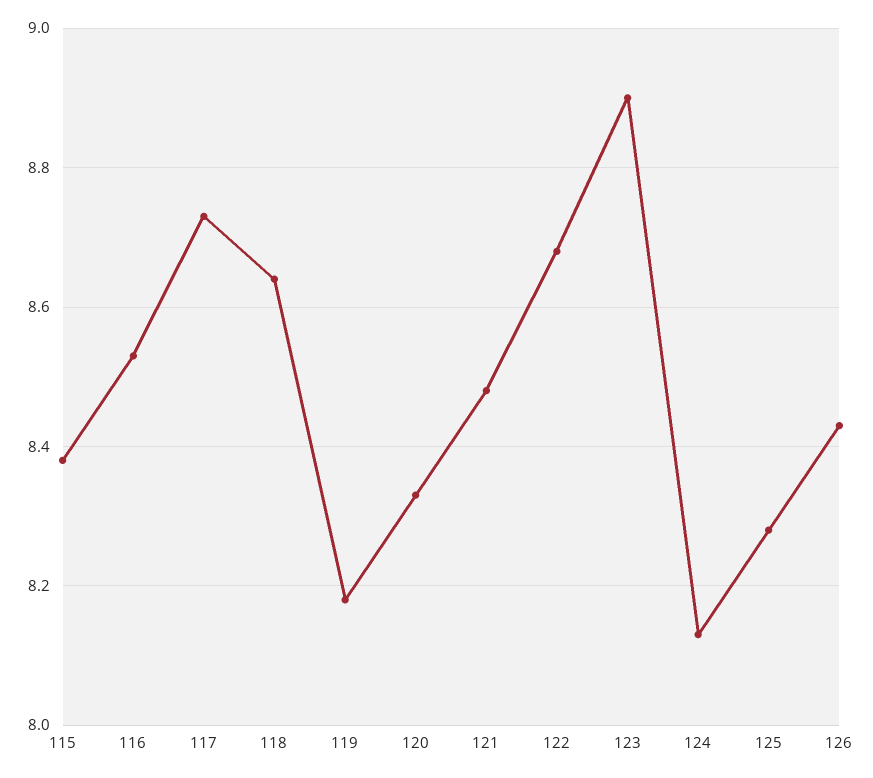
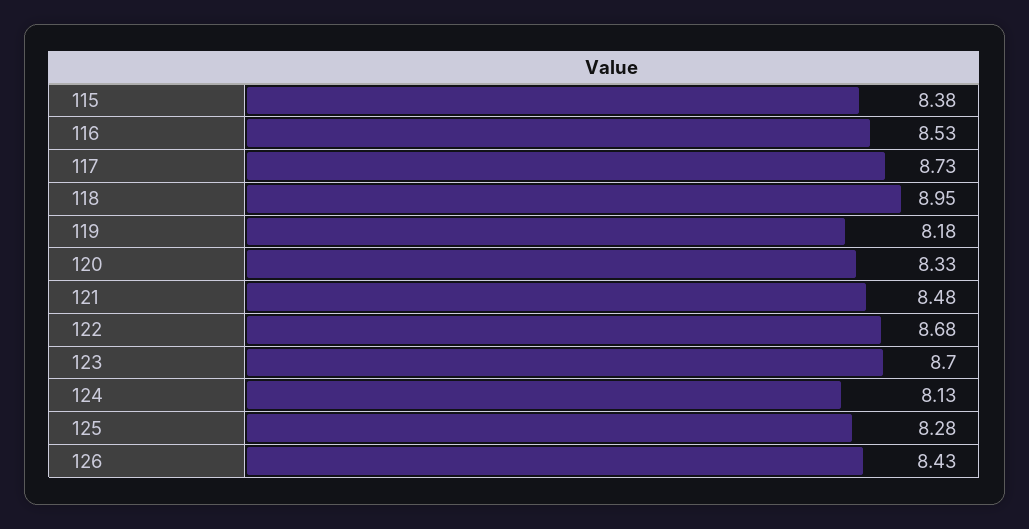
  {
    "115": 8.38,
    "116": 8.53,
    "117": 8.73,
-   "118": 8.65,
+   "118": 8.95,
    "119": 8.18,
    "120": 8.33,
    "121": 8.48,
    "122": 8.68,
-   "123": 8.9,
+   "123": 8.7,
    "124": 8.13,
    "125": 8.28,
    "126": 8.43
  }

